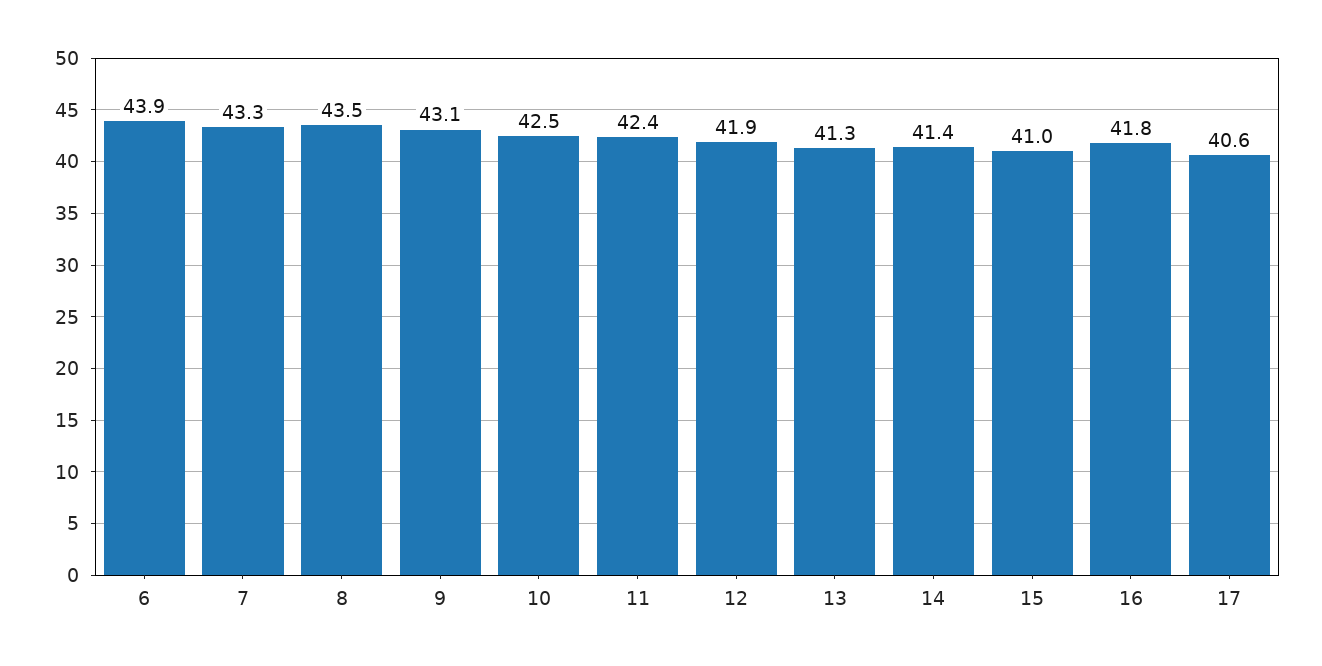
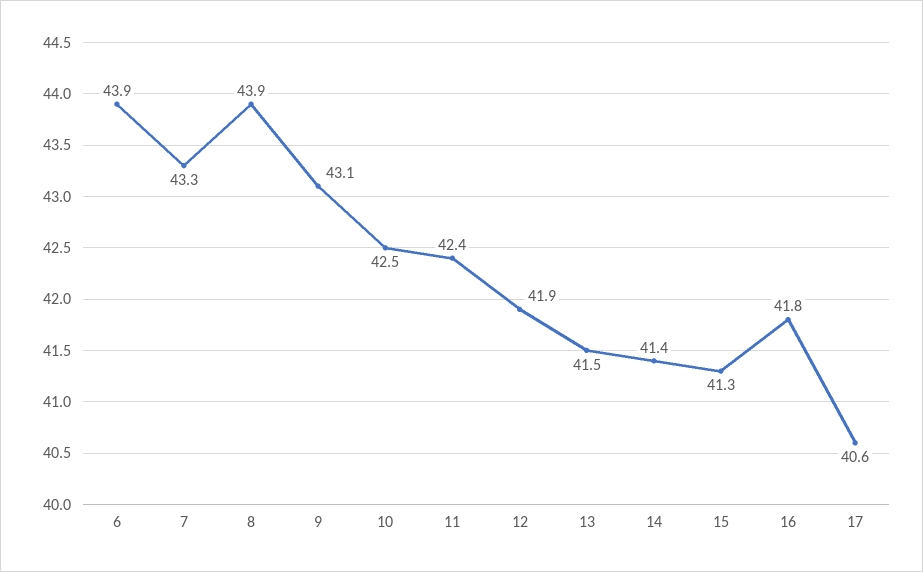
  {
    "6": 43.9,
    "7": 43.3,
-   "8": 43.5,
+   "8": 43.9,
    "9": 43.1,
    "10": 42.5,
    "11": 42.4,
    "12": 41.9,
-   "13": 41.3,
+   "13": 41.5,
    "14": 41.4,
-   "15": 41,
+   "15": 41.3,
    "16": 41.8,
    "17": 40.6
  }

